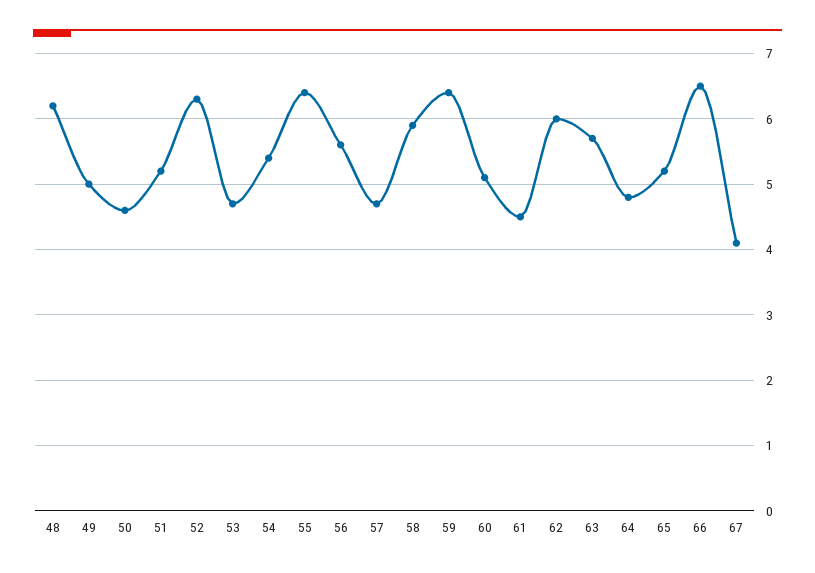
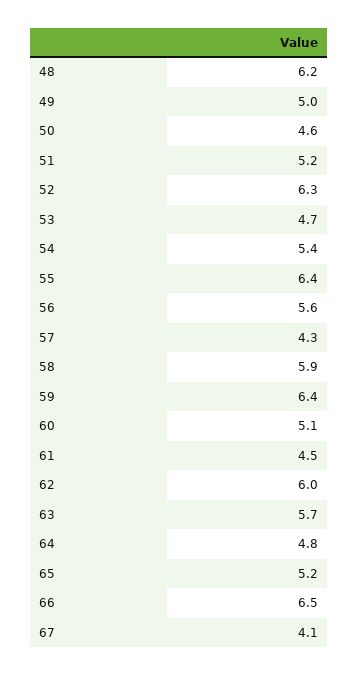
  {
    "48": 6.2,
    "49": 5,
    "50": 4.6,
    "51": 5.2,
    "52": 6.3,
    "53": 4.7,
    "54": 5.4,
    "55": 6.4,
    "56": 5.6,
-   "57": 4.7,
+   "57": 4.3,
    "58": 5.9,
    "59": 6.4,
    "60": 5.1,
    "61": 4.5,
    "62": 6,
    "63": 5.7,
    "64": 4.8,
    "65": 5.2,
    "66": 6.5,
    "67": 4.1
  }

